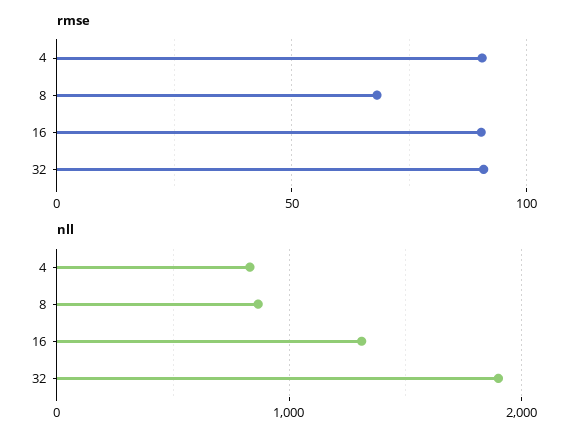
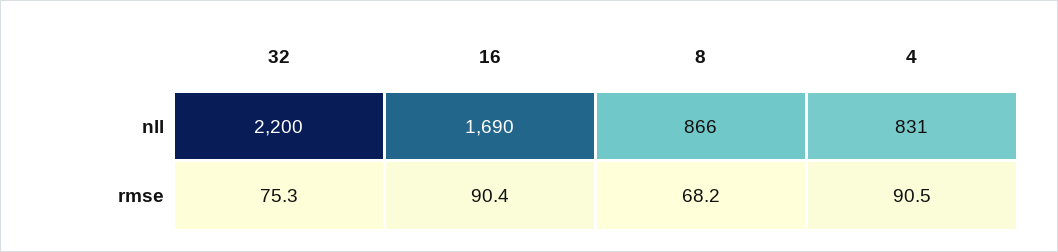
  {
    "rmse": {
      "4": 90.5,
      "8": 68.2,
      "16": 90.4,
-     "32": 90
+     "32": 75.3
    },
    "nll": {
      "4": 831,
      "8": 866,
-     "16": 1300,
+     "16": 1690,
-     "32": 1900
+     "32": 2200
    }
  }

